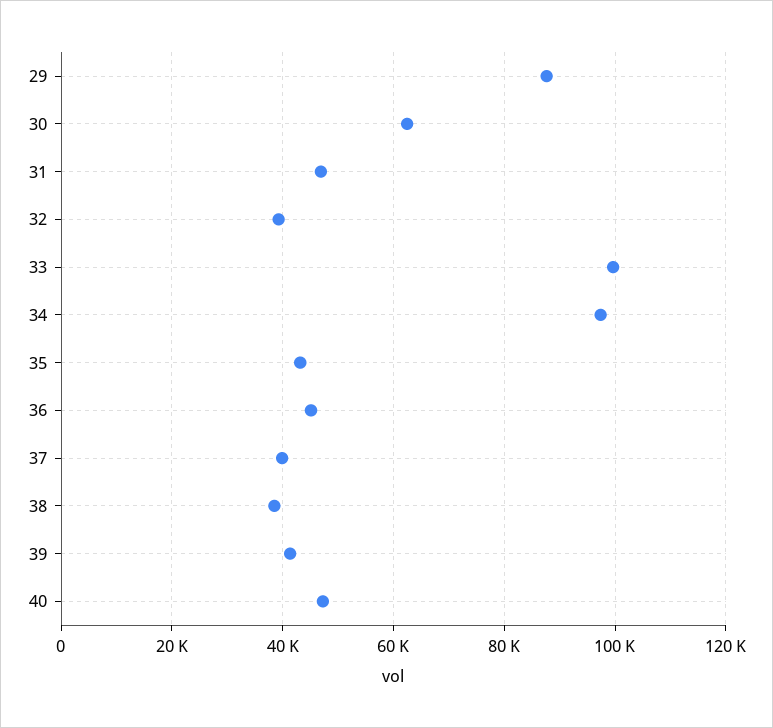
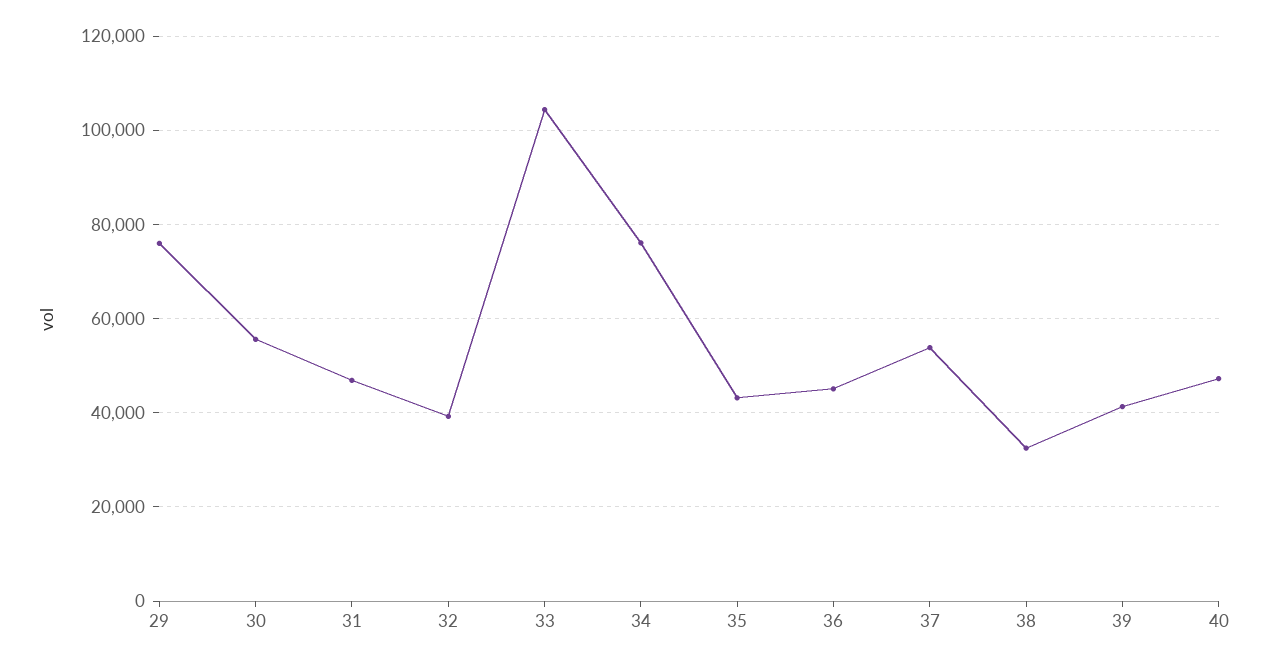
  {
-   "29": 88000,
+   "29": 76000,
-   "30": 62000,
+   "30": 56000,
    "31": 46000,
    "32": 40000,
-   "33": 100000,
+   "33": 104000,
-   "34": 98000,
+   "34": 76000,
    "35": 44000,
    "36": 46000,
-   "37": 40000,
+   "37": 54000,
-   "38": 38000,
+   "38": 32000,
    "39": 42000,
    "40": 48000
  }

